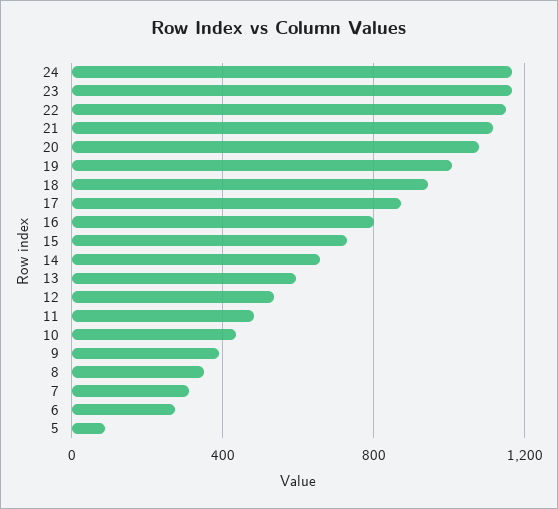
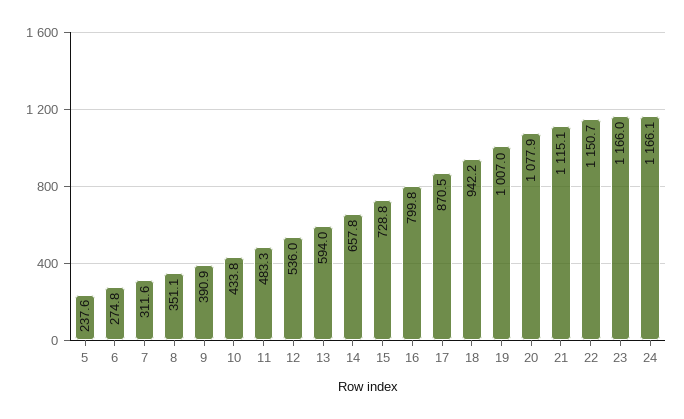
  {
    "24": 1166.1,
    "23": 1166,
    "22": 1150.7,
    "21": 1115.1,
    "20": 1077.9,
    "19": 1007,
    "18": 942.2,
    "17": 870.5,
    "16": 799.8,
    "15": 728.8,
    "14": 657.8,
    "13": 594,
    "12": 536,
    "11": 483.3,
    "10": 433.8,
    "9": 390.9,
    "8": 351.1,
    "7": 311.6,
    "6": 274.8,
-   "5": 100
+   "5": 237.6
  }

